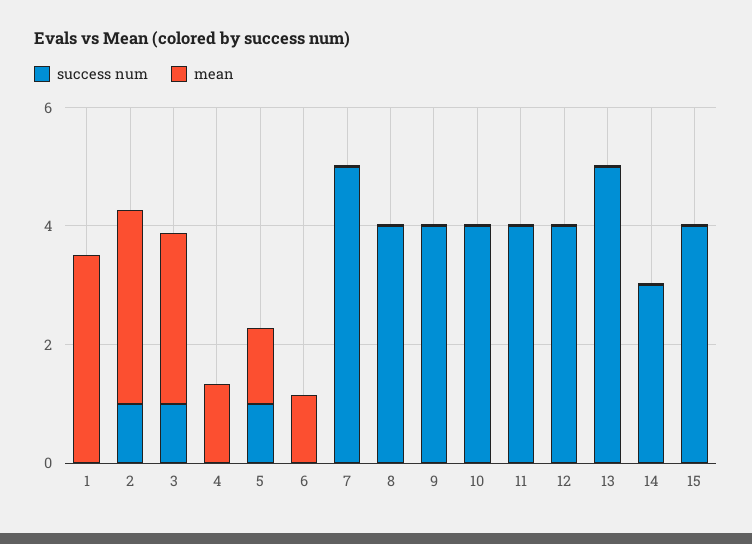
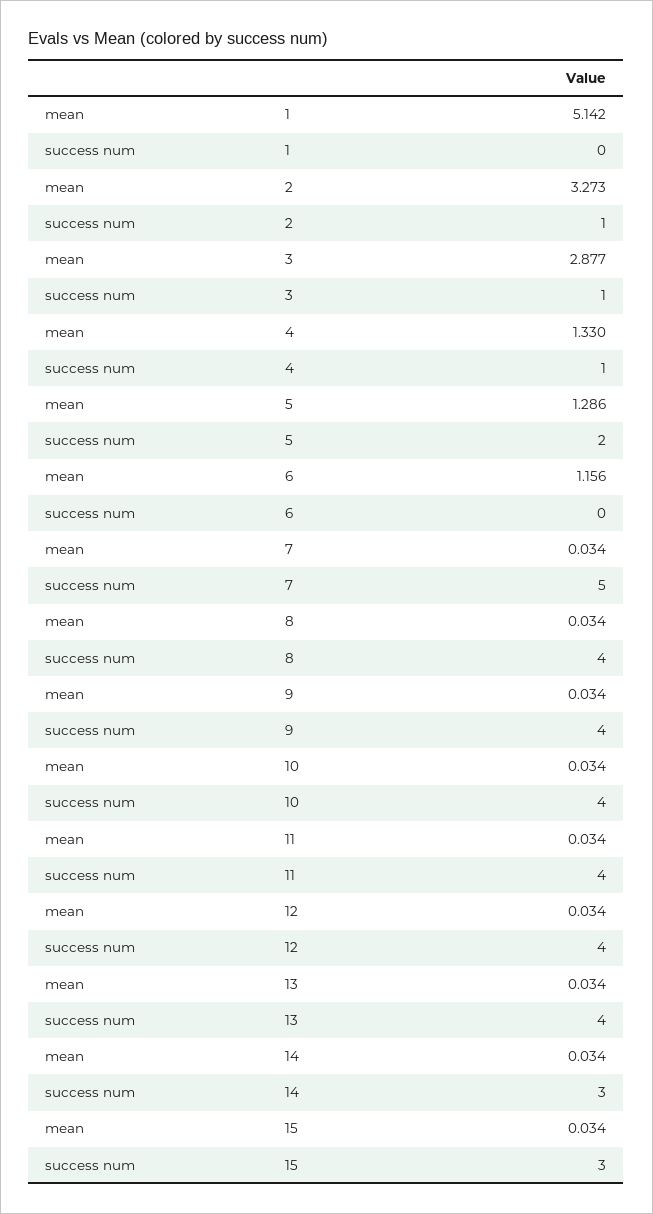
  {
    "success num": {
      "1": 0,
      "2": 1,
      "3": 1,
-     "4": 0,
+     "4": 1,
-     "5": 1,
+     "5": 2,
      "6": 0,
      "7": 5,
      "8": 4,
      "9": 4,
      "10": 4,
      "11": 4,
      "12": 4,
-     "13": 5,
+     "13": 4,
      "14": 3,
-     "15": 4
+     "15": 3
    },
    "mean": {
-     "1": 3.5,
+     "1": 5.142,
      "2": 3.273,
      "3": 2.877,
      "4": 1.33,
      "5": 1.286,
      "6": 1.156,
      "7": 0.034,
      "8": 0.034,
      "9": 0.034,
      "10": 0.034,
      "11": 0.034,
      "12": 0.034,
      "13": 0.034,
      "14": 0.034,
      "15": 0.034
    }
  }

